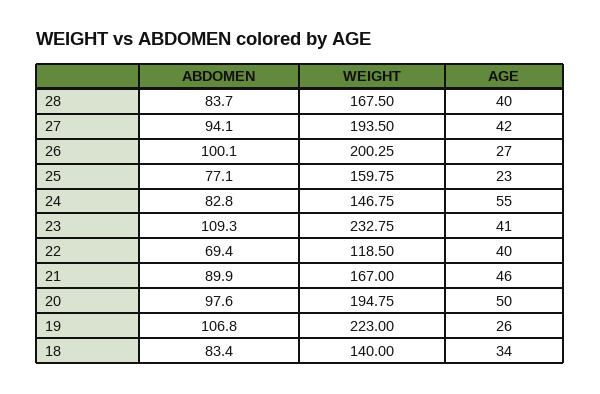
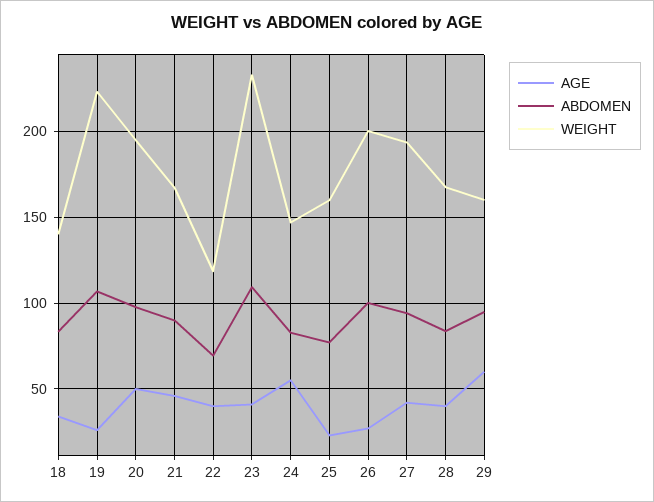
  {
    "ABDOMEN": {
      "28": 83.7,
      "27": 94.1,
      "26": 100.1,
      "25": 77.1,
      "24": 82.8,
      "23": 109.3,
      "22": 69.4,
      "21": 89.9,
      "20": 97.6,
      "19": 106.8,
-     "18": 83.4
+     "18": 83.4,
+     "29": 95
    },
    "WEIGHT": {
      "28": 167.5,
      "27": 193.5,
      "26": 200.25,
      "25": 159.75,
      "24": 146.75,
      "23": 232.75,
      "22": 118.5,
      "21": 167,
      "20": 194.75,
      "19": 223,
-     "18": 140
+     "18": 140,
+     "29": 160
    },
    "AGE": {
      "28": 40,
      "27": 42,
      "26": 27,
      "25": 23,
      "24": 55,
      "23": 41,
      "22": 40,
      "21": 46,
      "20": 50,
      "19": 26,
-     "18": 34
+     "18": 34,
+     "29": 60
    }
  }

